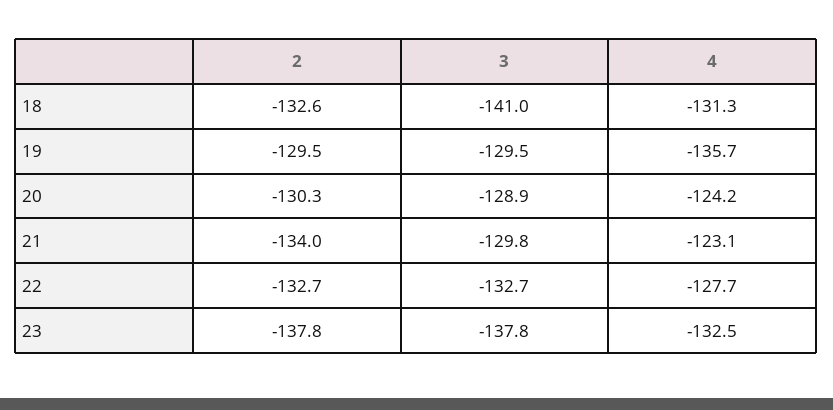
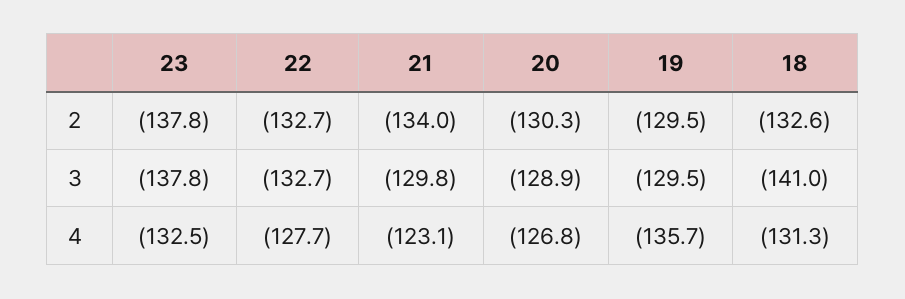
  {
    "2": {
      "18": -132.6,
      "19": -129.5,
      "20": -130.3,
      "21": -134,
      "22": -132.7,
      "23": -137.8
    },
    "3": {
      "18": -141,
      "19": -129.5,
      "20": -128.9,
      "21": -129.8,
      "22": -132.7,
      "23": -137.8
    },
    "4": {
      "18": -131.3,
      "19": -135.7,
-     "20": -124.2,
+     "20": -126.8,
      "21": -123.1,
      "22": -127.7,
      "23": -132.5
    }
  }

